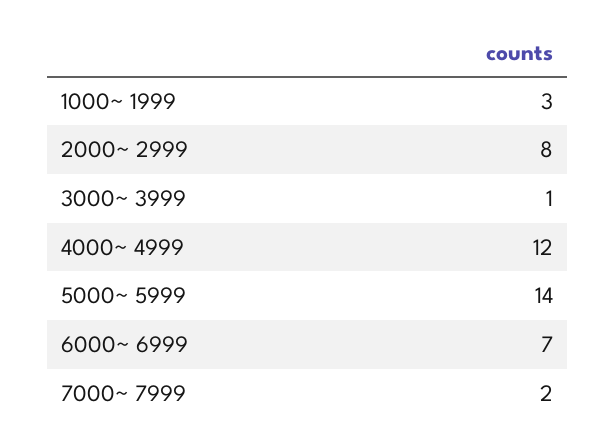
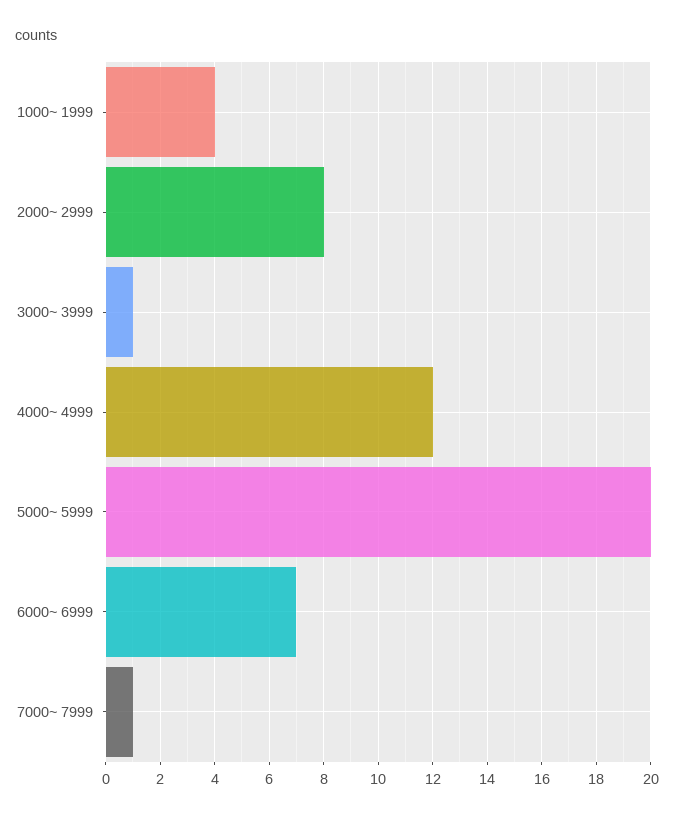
  {
-   "1000~ 1999": 3,
+   "1000~ 1999": 4,
    "2000~ 2999": 8,
    "3000~ 3999": 1,
    "4000~ 4999": 12,
-   "5000~ 5999": 14,
+   "5000~ 5999": 20,
    "6000~ 6999": 7,
-   "7000~ 7999": 2
+   "7000~ 7999": 1
  }

